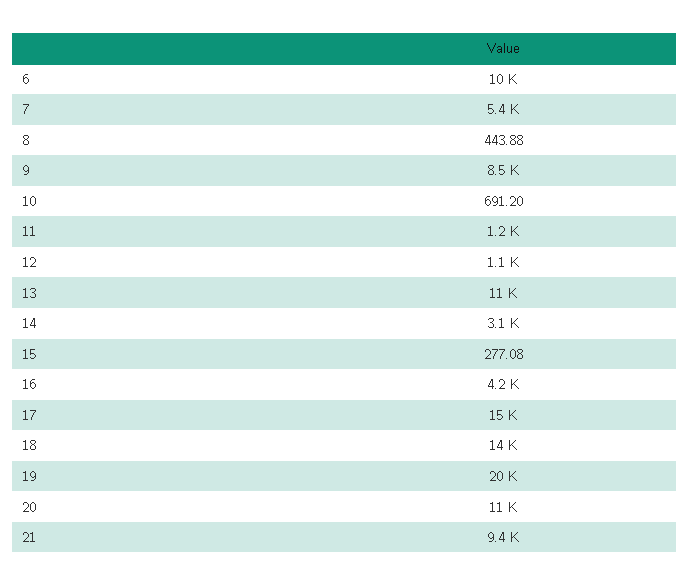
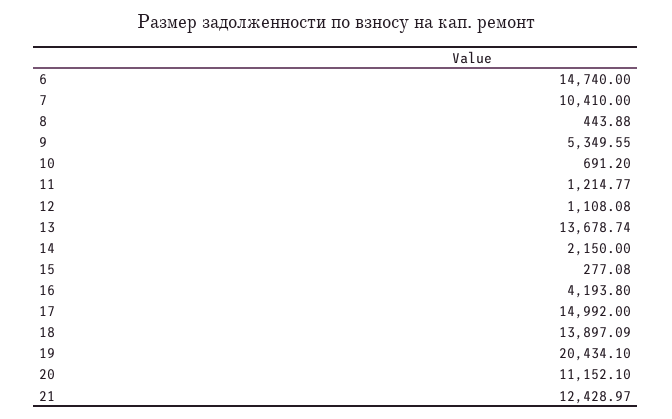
  {
-   "6": 10000,
+   "6": 14740,
-   "7": 5400,
+   "7": 10410,
    "8": 443.88,
-   "9": 8500,
+   "9": 5349.55,
    "10": 691.2,
    "11": 1214.77,
    "12": 1108.08,
-   "13": 11000,
+   "13": 13678.74,
-   "14": 3100,
+   "14": 2150,
    "15": 277.08,
    "16": 4193.8,
    "17": 14992,
    "18": 13897.09,
    "19": 20434.1,
    "20": 11152.1,
-   "21": 9400
+   "21": 12428.97
  }

